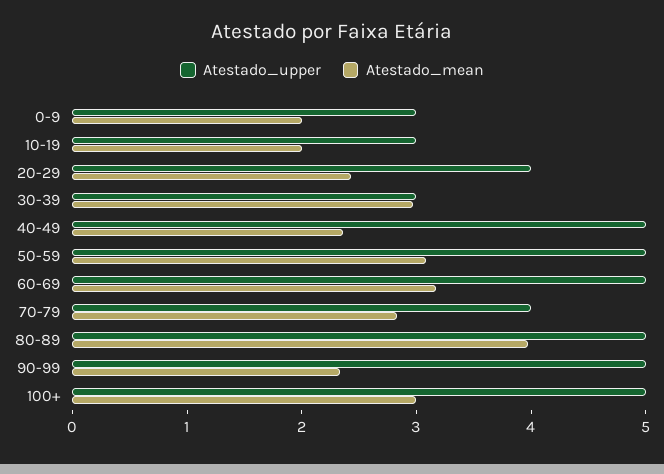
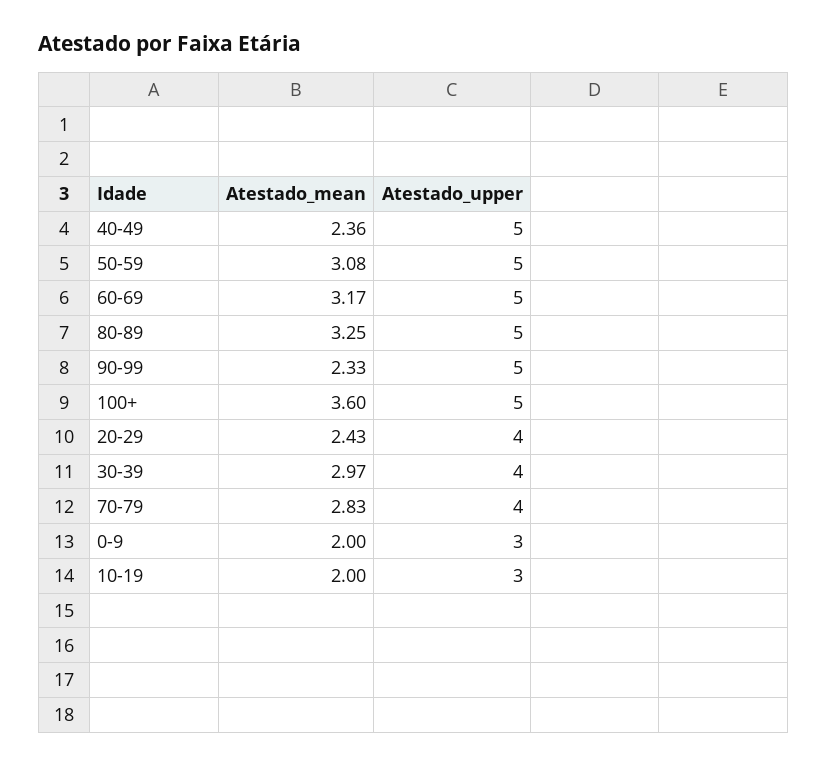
  {
    "Atestado_upper": {
      "0-9": 3,
      "10-19": 3,
      "20-29": 4,
-     "30-39": 3,
+     "30-39": 4,
      "40-49": 5,
      "50-59": 5,
      "60-69": 5,
      "70-79": 4,
      "80-89": 5,
      "90-99": 5,
      "100+": 5
    },
    "Atestado_mean": {
      "0-9": 2,
      "10-19": 2,
      "20-29": 2.43,
      "30-39": 2.97,
      "40-49": 2.36,
      "50-59": 3.08,
      "60-69": 3.17,
      "70-79": 2.83,
-     "80-89": 4,
+     "80-89": 3.25,
      "90-99": 2.33,
-     "100+": 3
+     "100+": 3.6
    }
  }

